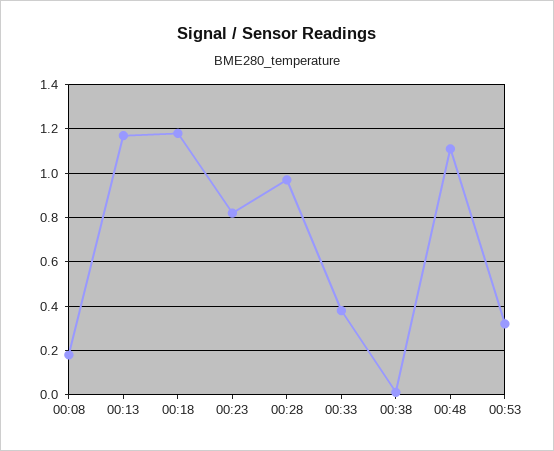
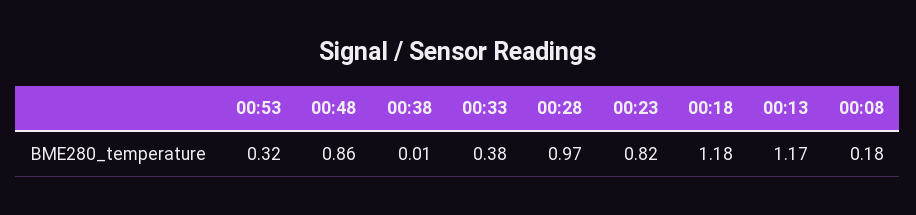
  {
    "00:08": 0.18,
    "00:13": 1.17,
    "00:18": 1.18,
    "00:23": 0.82,
    "00:28": 0.97,
    "00:33": 0.38,
    "00:38": 0.01,
-   "00:48": 1.1,
+   "00:48": 0.86,
    "00:53": 0.32
  }

